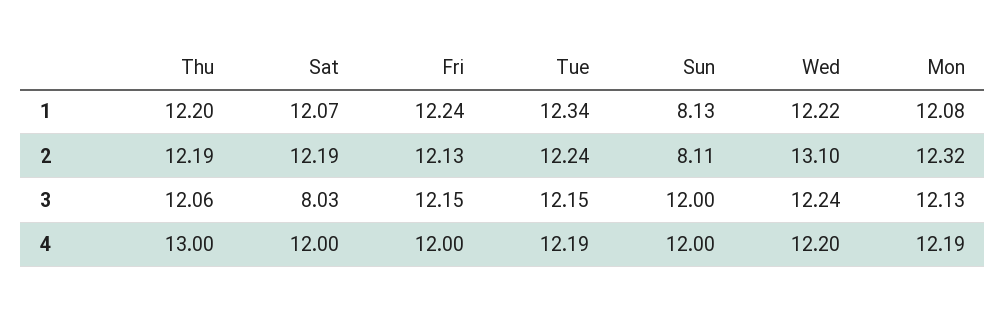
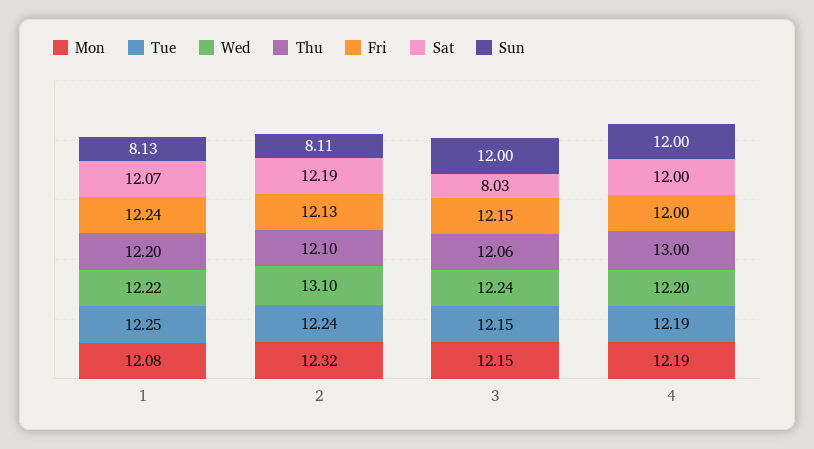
  {
    "Thu": {
      "1": 12.2,
-     "2": 12.19,
+     "2": 12.1,
      "3": 12.06,
      "4": 13
    },
    "Sat": {
      "1": 12.07,
      "2": 12.19,
      "3": 8.03,
      "4": 12
    },
    "Fri": {
      "1": 12.24,
      "2": 12.13,
      "3": 12.15,
      "4": 12
    },
    "Tue": {
-     "1": 12.34,
+     "1": 12.25,
      "2": 12.24,
      "3": 12.15,
      "4": 12.19
    },
    "Sun": {
      "1": 8.13,
      "2": 8.11,
      "3": 12,
      "4": 12
    },
    "Wed": {
      "1": 12.22,
      "2": 13.1,
      "3": 12.24,
      "4": 12.2
    },
    "Mon": {
      "1": 12.08,
      "2": 12.32,
-     "3": 12.13,
+     "3": 12.15,
      "4": 12.19
    }
  }

